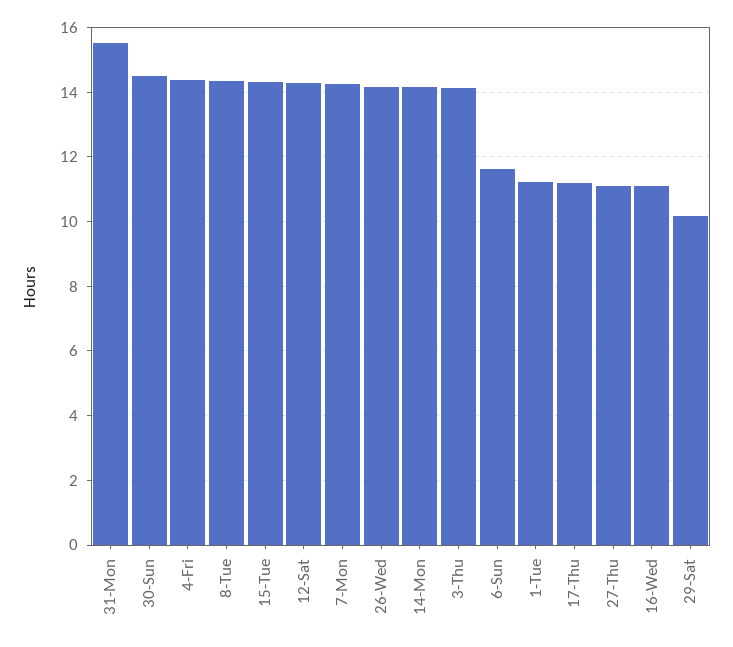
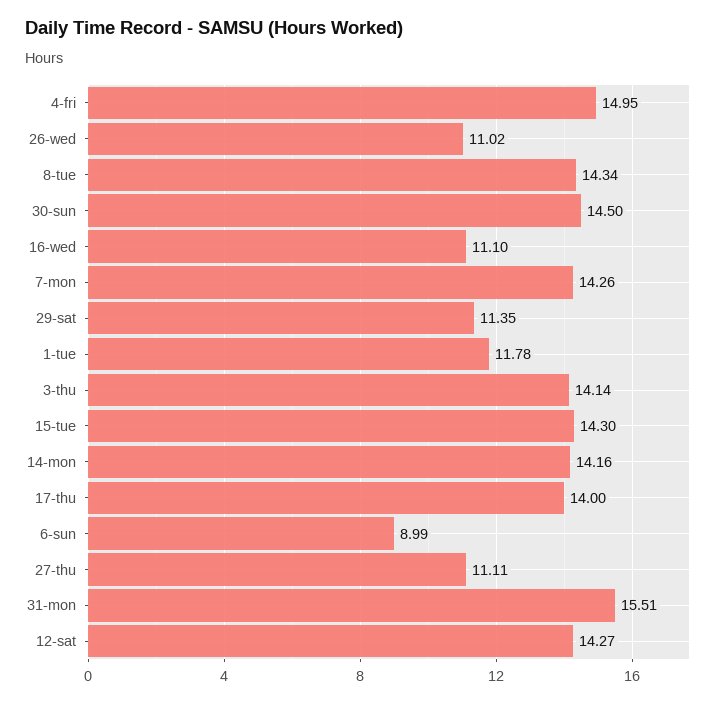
  {
    "31-Mon": 15.51,
    "30-Sun": 14.5,
-   "4-Fri": 14.4,
+   "4-Fri": 14.95,
    "8-Tue": 14.34,
    "15-Tue": 14.3,
    "12-Sat": 14.27,
    "7-Mon": 14.26,
-   "26-Wed": 14.2,
+   "26-Wed": 11.02,
    "14-Mon": 14.16,
    "3-Thu": 14.14,
-   "6-Sun": 11.6,
+   "6-Sun": 8.99,
-   "1-Tue": 11.2,
+   "1-Tue": 11.78,
-   "17-Thu": 11.2,
+   "17-Thu": 14,
    "27-Thu": 11.11,
    "16-Wed": 11.1,
-   "29-Sat": 10.2
+   "29-Sat": 11.35
  }

